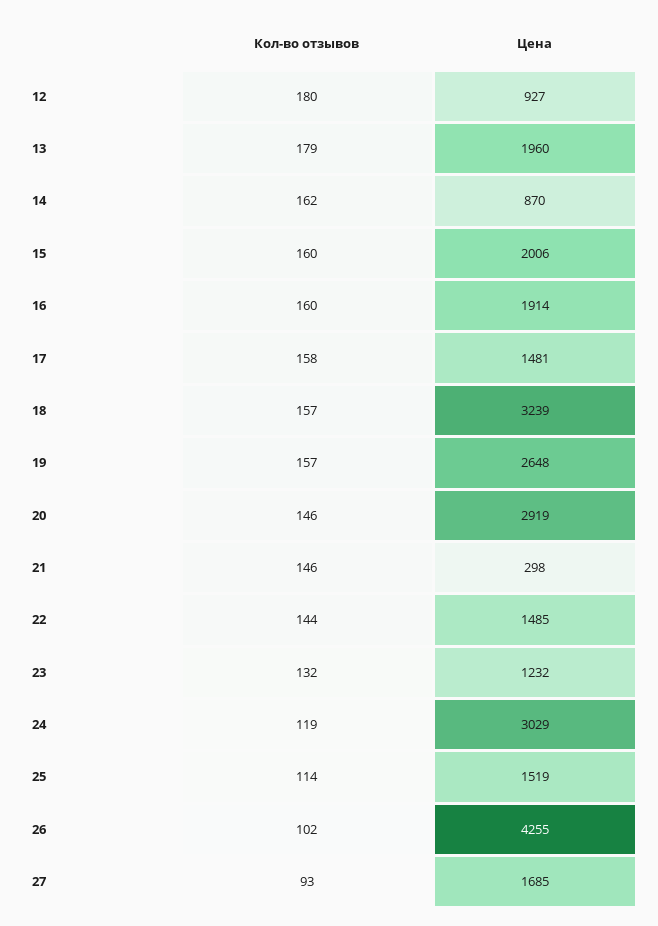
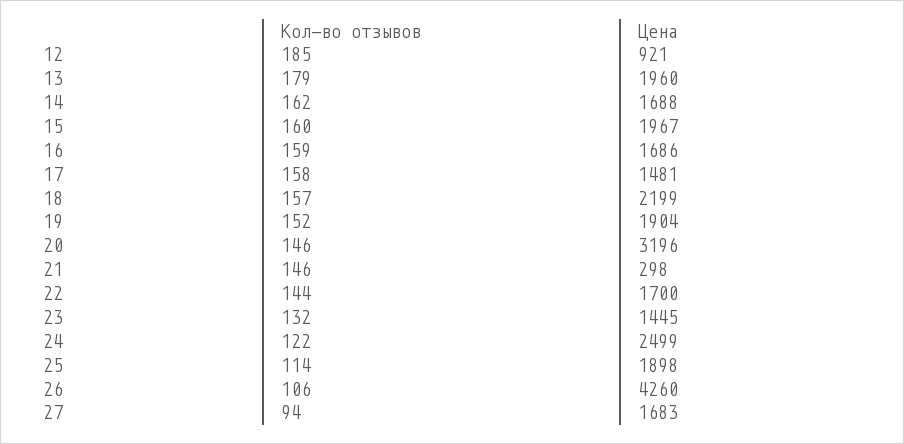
  {
    "Кол-во отзывов": {
-     "12": 180,
+     "12": 185,
      "13": 179,
      "14": 162,
      "15": 160,
-     "16": 160,
+     "16": 159,
      "17": 158,
      "18": 157,
-     "19": 157,
+     "19": 152,
      "20": 146,
      "21": 146,
      "22": 144,
      "23": 132,
-     "24": 119,
+     "24": 122,
      "25": 114,
-     "26": 102,
+     "26": 106,
-     "27": 93
+     "27": 94
    },
    "Цена": {
-     "12": 927,
+     "12": 921,
      "13": 1960,
-     "14": 870,
+     "14": 1688,
-     "15": 2006,
+     "15": 1967,
-     "16": 1914,
+     "16": 1686,
      "17": 1481,
-     "18": 3239,
+     "18": 2199,
-     "19": 2648,
+     "19": 1904,
-     "20": 2919,
+     "20": 3196,
      "21": 298,
-     "22": 1485,
+     "22": 1700,
-     "23": 1232,
+     "23": 1445,
-     "24": 3029,
+     "24": 2499,
-     "25": 1519,
+     "25": 1898,
-     "26": 4255,
+     "26": 4260,
-     "27": 1685
+     "27": 1683
    }
  }

